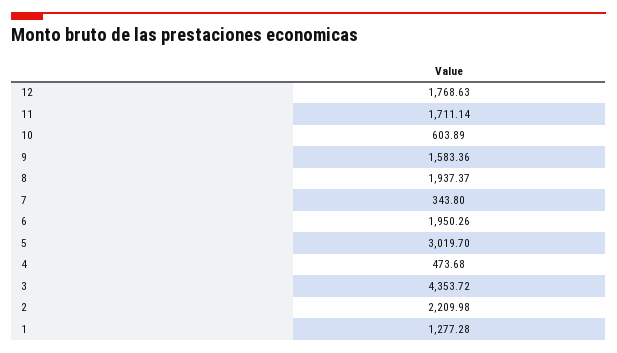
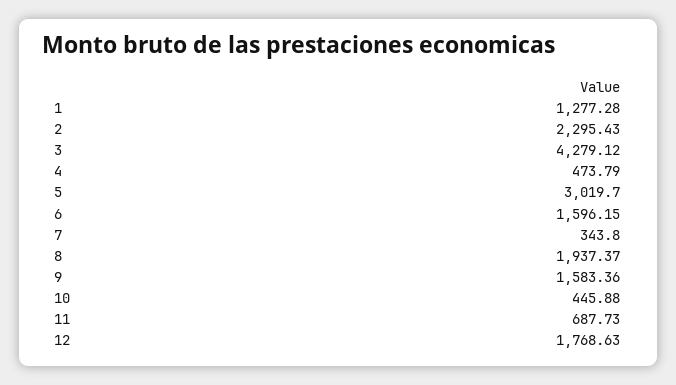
  {
    "12": 1768.63,
-   "11": 1711.14,
+   "11": 687.73,
-   "10": 603.89,
+   "10": 445.88,
    "9": 1583.36,
    "8": 1937.37,
    "7": 343.8,
-   "6": 1950.26,
+   "6": 1596.15,
    "5": 3019.7,
-   "4": 473.68,
+   "4": 473.79,
-   "3": 4353.72,
+   "3": 4279.12,
-   "2": 2209.98,
+   "2": 2295.43,
    "1": 1277.28
  }

